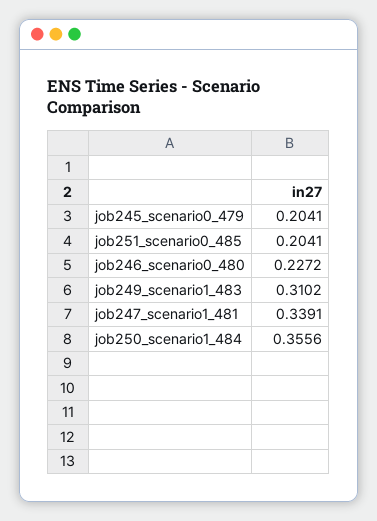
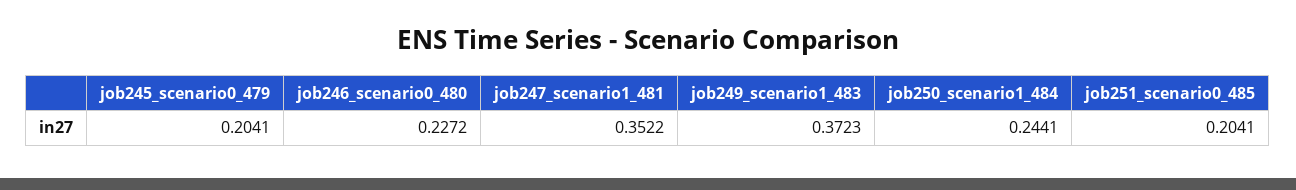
  {
    "job245_scenario0_479": 0.2041,
    "job251_scenario0_485": 0.2041,
    "job246_scenario0_480": 0.2272,
-   "job249_scenario1_483": 0.3102,
+   "job249_scenario1_483": 0.3723,
-   "job247_scenario1_481": 0.3391,
+   "job247_scenario1_481": 0.3522,
-   "job250_scenario1_484": 0.3556
+   "job250_scenario1_484": 0.2441
  }

